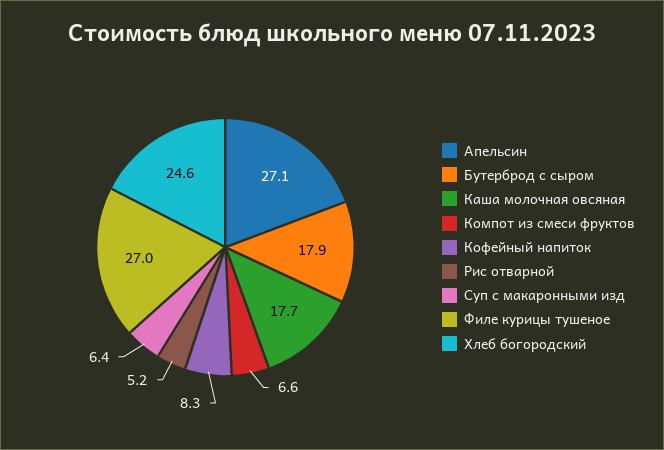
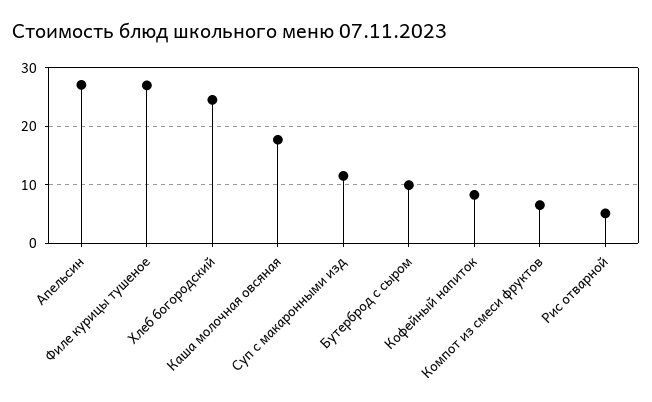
  {
    "Апельсин": 27.1,
-   "Бутерброд с сыром": 17.9,
+   "Бутерброд с сыром": 10,
    "Каша молочная овсяная": 17.7,
    "Компот из смеси фруктов": 6.6,
    "Кофейный напиток": 8.3,
    "Рис отварной": 5.2,
-   "Суп с макаронными изд": 6.4,
+   "Суп с макаронными изд": 12,
    "Филе курицы тушеное": 27,
    "Хлеб богородский": 24.6
  }

